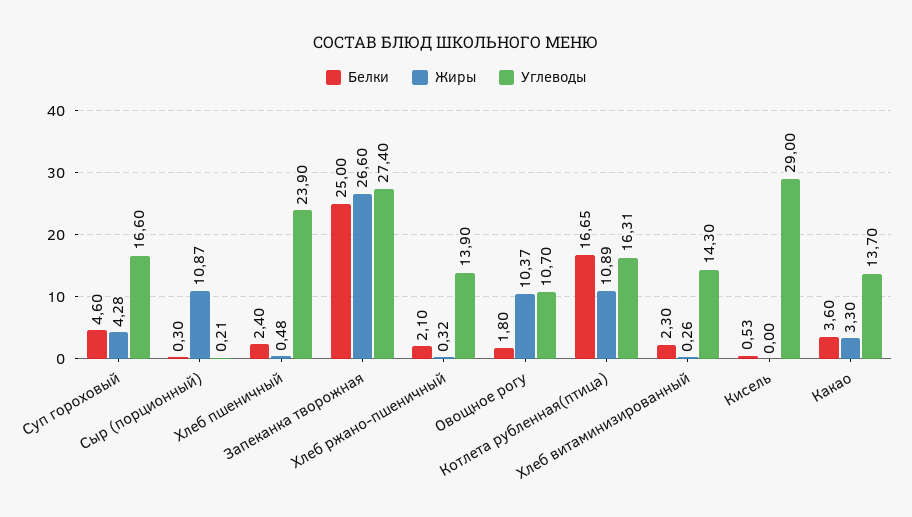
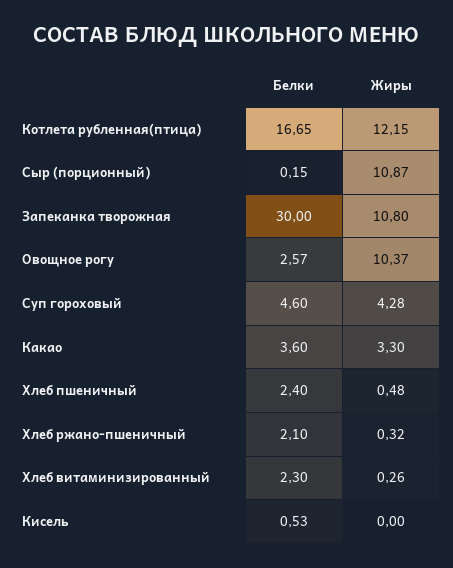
  {
    "Белки": {
      "Суп гороховый": 4.6,
-     "Сыр (порционный)": 0.3,
+     "Сыр (порционный)": 0.15,
      "Хлеб пшеничный": 2.4,
-     "Запеканка творожная": 25,
+     "Запеканка творожная": 30,
      "Хлеб ржано-пшеничный": 2.1,
-     "Овощное рогу": 1.8,
+     "Овощное рогу": 2.57,
      "Котлета рубленная(птица)": 16.65,
      "Хлеб витаминизированный": 2.3,
      "Кисель": 0.53,
      "Какао": 3.6
    },
    "Жиры": {
      "Суп гороховый": 4.28,
      "Сыр (порционный)": 10.87,
      "Хлеб пшеничный": 0.48,
-     "Запеканка творожная": 26.6,
+     "Запеканка творожная": 10.8,
      "Хлеб ржано-пшеничный": 0.32,
      "Овощное рогу": 10.37,
-     "Котлета рубленная(птица)": 10.89,
+     "Котлета рубленная(птица)": 12.15,
      "Хлеб витаминизированный": 0.26,
      "Кисель": 0,
      "Какао": 3.3
-   },
+   }
-   "Углеводы": {
-     "Суп гороховый": 16.6,
-     "Сыр (порционный)": 0.21,
-     "Хлеб пшеничный": 23.9,
-     "Запеканка творожная": 27.4,
-     "Хлеб ржано-пшеничный": 13.9,
-     "Овощное рогу": 10.7,
-     "Котлета рубленная(птица)": 16.31,
-     "Хлеб витаминизированный": 14.3,
-     "Кисель": 29,
-     "Какао": 13.7
-   }
  }

